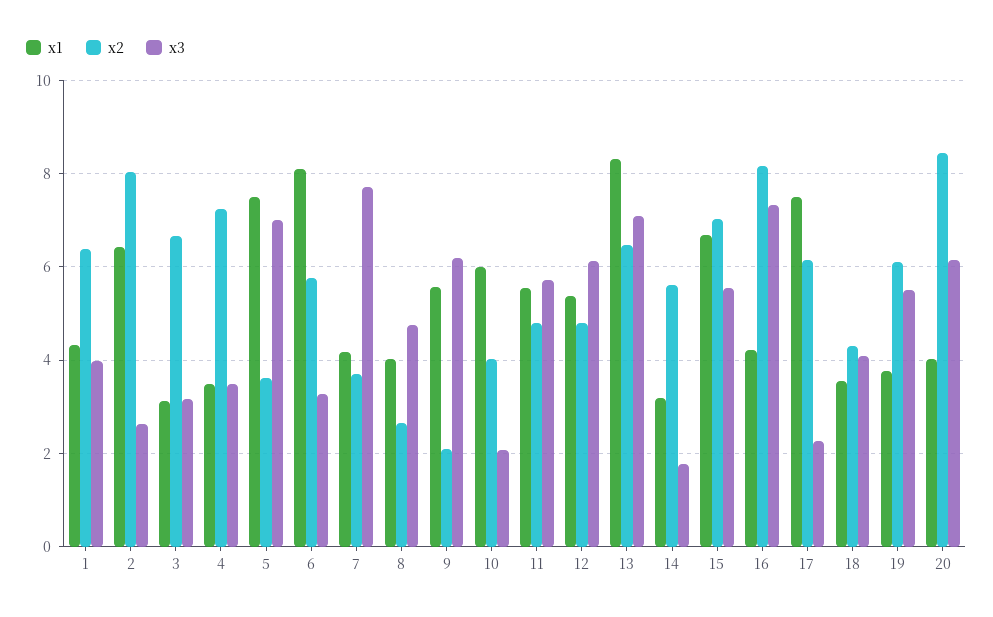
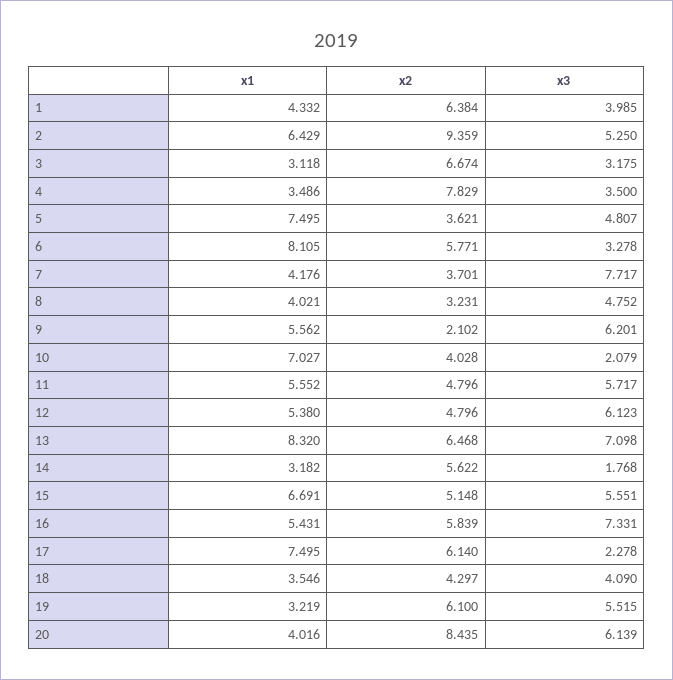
  {
    "x1": {
      "1": 4.332,
      "2": 6.429,
      "3": 3.118,
      "4": 3.486,
      "5": 7.495,
      "6": 8.105,
      "7": 4.176,
      "8": 4.021,
      "9": 5.562,
-     "10": 6,
+     "10": 7.027,
      "11": 5.552,
      "12": 5.38,
      "13": 8.32,
      "14": 3.182,
      "15": 6.691,
-     "16": 4.2,
+     "16": 5.431,
      "17": 7.495,
      "18": 3.546,
-     "19": 3.8,
+     "19": 3.219,
      "20": 4.016
    },
    "x2": {
      "1": 6.384,
-     "2": 8,
+     "2": 9.359,
      "3": 6.674,
-     "4": 7.2,
+     "4": 7.829,
      "5": 3.621,
      "6": 5.771,
      "7": 3.701,
-     "8": 2.6,
+     "8": 3.231,
      "9": 2.102,
      "10": 4.028,
      "11": 4.796,
      "12": 4.796,
      "13": 6.468,
      "14": 5.622,
-     "15": 7,
+     "15": 5.148,
-     "16": 8.2,
+     "16": 5.839,
      "17": 6.14,
      "18": 4.297,
      "19": 6.1,
      "20": 8.435
    },
    "x3": {
      "1": 3.985,
-     "2": 2.6,
+     "2": 5.25,
      "3": 3.175,
      "4": 3.5,
-     "5": 7,
+     "5": 4.807,
      "6": 3.278,
      "7": 7.717,
      "8": 4.752,
      "9": 6.201,
      "10": 2.079,
      "11": 5.717,
      "12": 6.123,
      "13": 7.098,
      "14": 1.768,
      "15": 5.551,
      "16": 7.331,
      "17": 2.278,
      "18": 4.09,
      "19": 5.515,
      "20": 6.139
    }
  }

